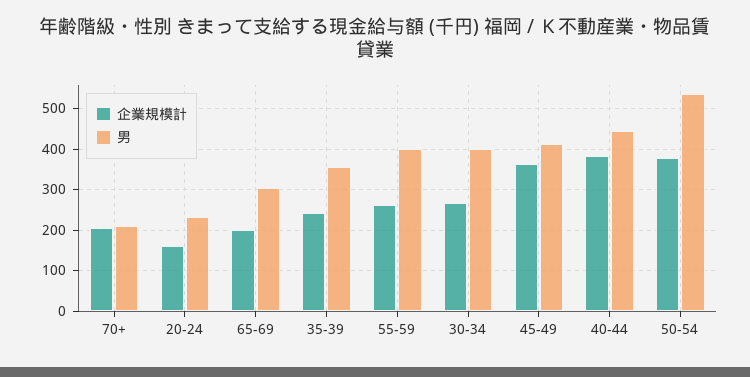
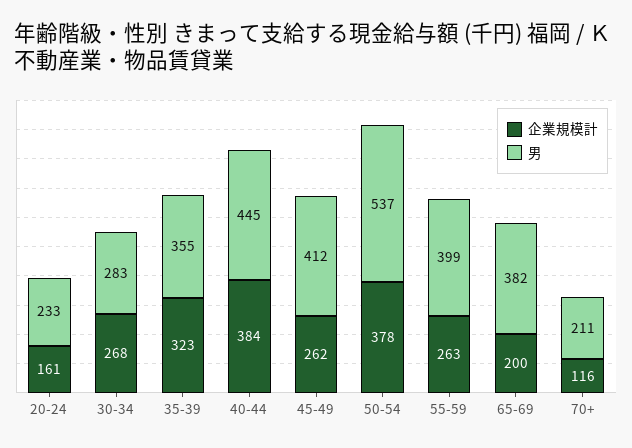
  {
    "企業規模計": {
-     "70+": 200,
+     "70+": 116,
      "20-24": 161,
      "65-69": 200,
-     "35-39": 240,
+     "35-39": 323,
      "55-59": 263,
      "30-34": 268,
-     "45-49": 360,
+     "45-49": 262,
      "40-44": 384,
      "50-54": 378
    },
    "男": {
      "70+": 211,
      "20-24": 233,
-     "65-69": 300,
+     "65-69": 382,
      "35-39": 355,
      "55-59": 399,
-     "30-34": 400,
+     "30-34": 283,
      "45-49": 412,
      "40-44": 445,
      "50-54": 537
    }
  }

